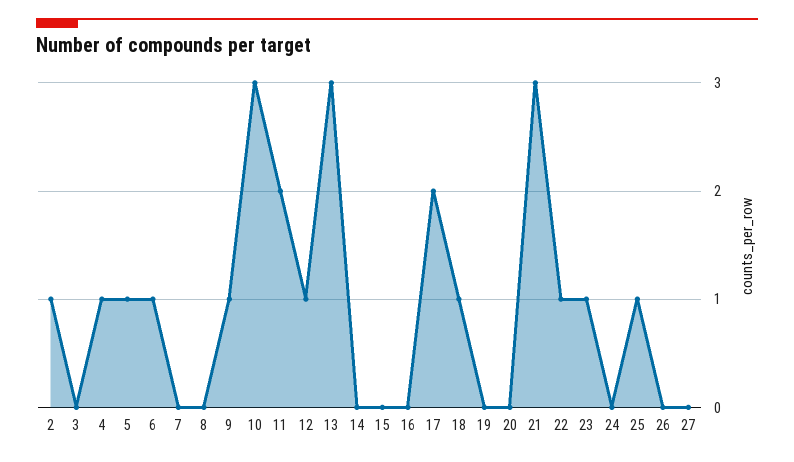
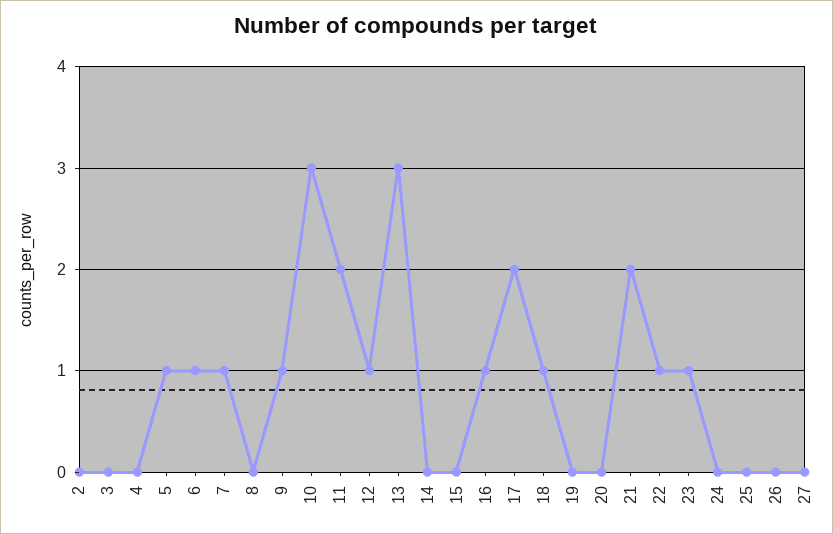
  {
-   "2": 1,
+   "2": 0,
    "3": 0,
-   "4": 1,
+   "4": 0,
    "5": 1,
    "6": 1,
-   "7": 0,
+   "7": 1,
    "8": 0,
    "9": 1,
    "10": 3,
    "11": 2,
    "12": 1,
    "13": 3,
    "14": 0,
    "15": 0,
-   "16": 0,
+   "16": 1,
    "17": 2,
    "18": 1,
    "19": 0,
    "20": 0,
-   "21": 3,
+   "21": 2,
    "22": 1,
    "23": 1,
    "24": 0,
-   "25": 1,
+   "25": 0,
    "26": 0,
    "27": 0
  }

